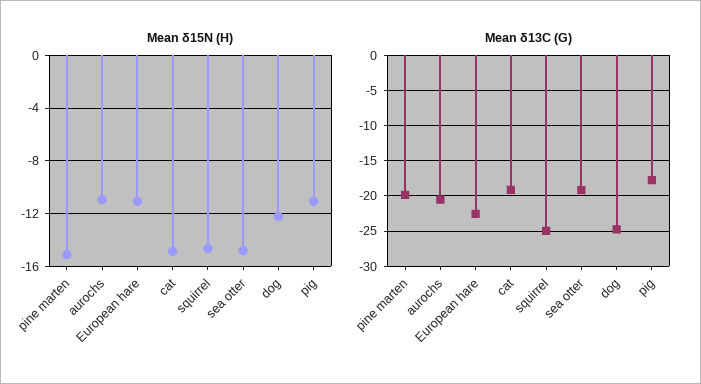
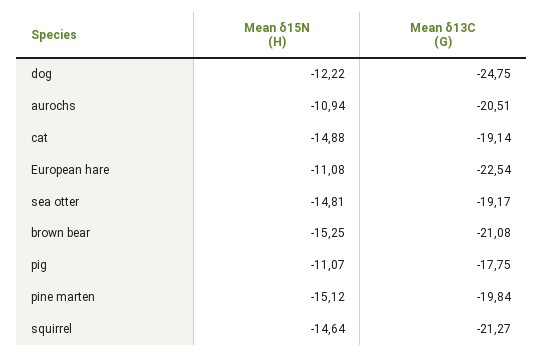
  {
    "Mean δ15N (H)": {
      "pine marten": -15.12,
      "aurochs": -10.94,
      "European hare": -11.08,
      "cat": -14.88,
      "squirrel": -14.64,
      "sea otter": -14.81,
      "dog": -12.22,
-     "pig": -11.07
+     "pig": -11.07,
+     "brown bear": -15.25
    },
    "Mean δ13C (G)": {
      "pine marten": -19.84,
      "aurochs": -20.51,
      "European hare": -22.54,
      "cat": -19.14,
-     "squirrel": -25,
+     "squirrel": -21.27,
      "sea otter": -19.17,
      "dog": -24.75,
-     "pig": -17.75
+     "pig": -17.75,
+     "brown bear": -21.08
    }
  }

